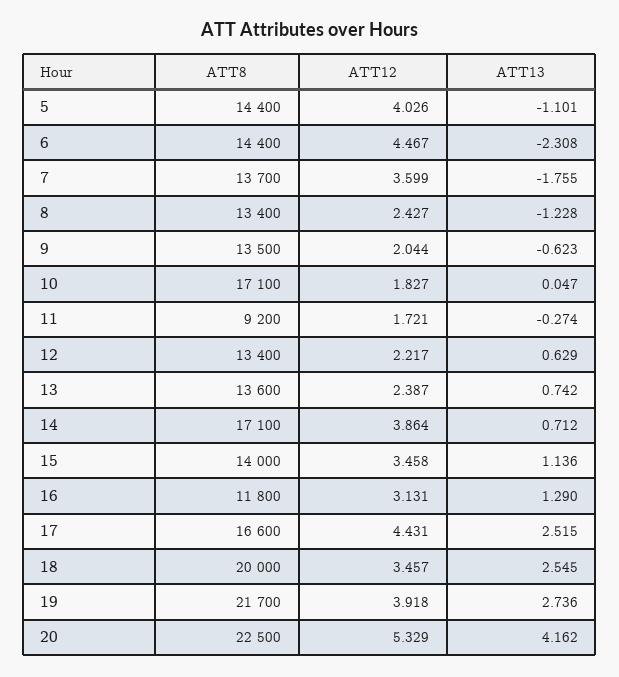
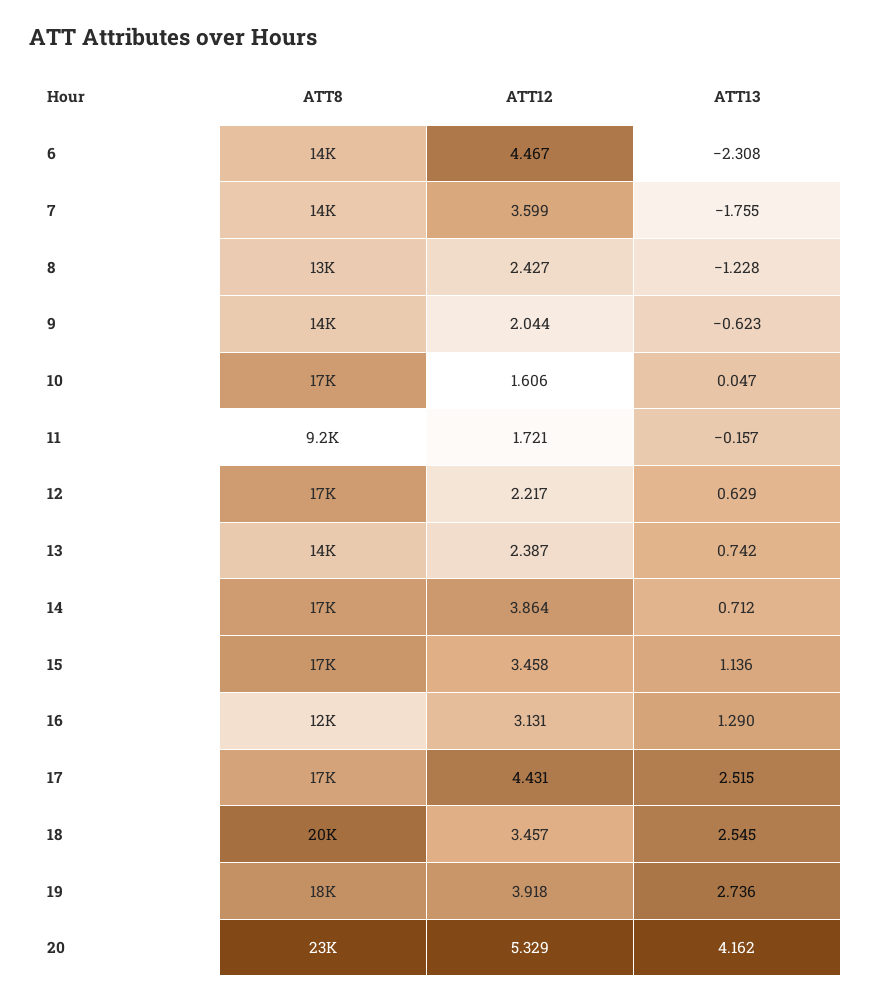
  {
    "ATT8": {
-     "5": 14400,
      "6": 14400,
      "7": 13700,
      "8": 13400,
      "9": 13500,
      "10": 17100,
      "11": 9200,
-     "12": 13400,
+     "12": 17000,
      "13": 13600,
      "14": 17100,
-     "15": 14000,
+     "15": 17000,
      "16": 11800,
      "17": 16600,
      "18": 20000,
-     "19": 21700,
+     "19": 18000,
      "20": 22500
    },
    "ATT12": {
-     "5": 4.026,
      "6": 4.467,
      "7": 3.599,
      "8": 2.427,
      "9": 2.044,
-     "10": 1.827,
+     "10": 1.606,
      "11": 1.721,
      "12": 2.217,
      "13": 2.387,
      "14": 3.864,
      "15": 3.458,
      "16": 3.131,
      "17": 4.431,
      "18": 3.457,
      "19": 3.918,
      "20": 5.329
    },
    "ATT13": {
-     "5": -1.101,
      "6": -2.308,
      "7": -1.755,
      "8": -1.228,
      "9": -0.623,
      "10": 0.047,
-     "11": -0.274,
+     "11": -0.157,
      "12": 0.629,
      "13": 0.742,
      "14": 0.712,
      "15": 1.136,
      "16": 1.29,
      "17": 2.515,
      "18": 2.545,
      "19": 2.736,
      "20": 4.162
    }
  }

